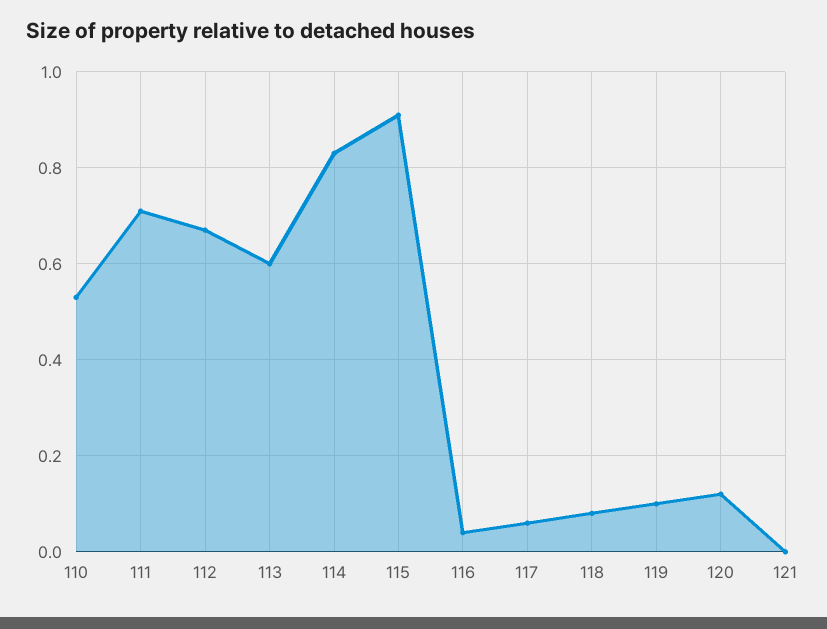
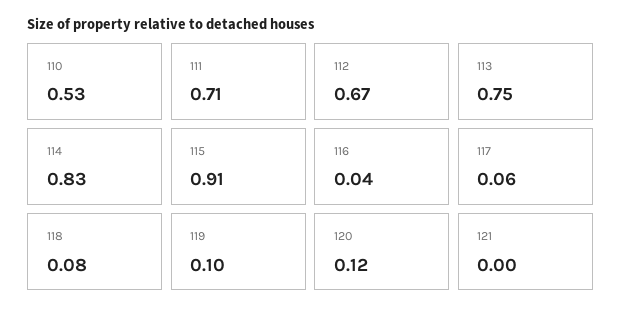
  {
    "110": 0.53,
    "111": 0.71,
    "112": 0.67,
-   "113": 0.6,
+   "113": 0.75,
    "114": 0.83,
    "115": 0.91,
    "116": 0.04,
    "117": 0.06,
    "118": 0.08,
    "119": 0.1,
    "120": 0.12,
    "121": 0
  }

